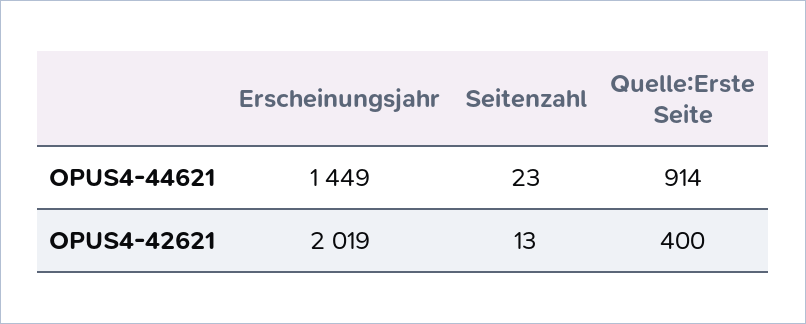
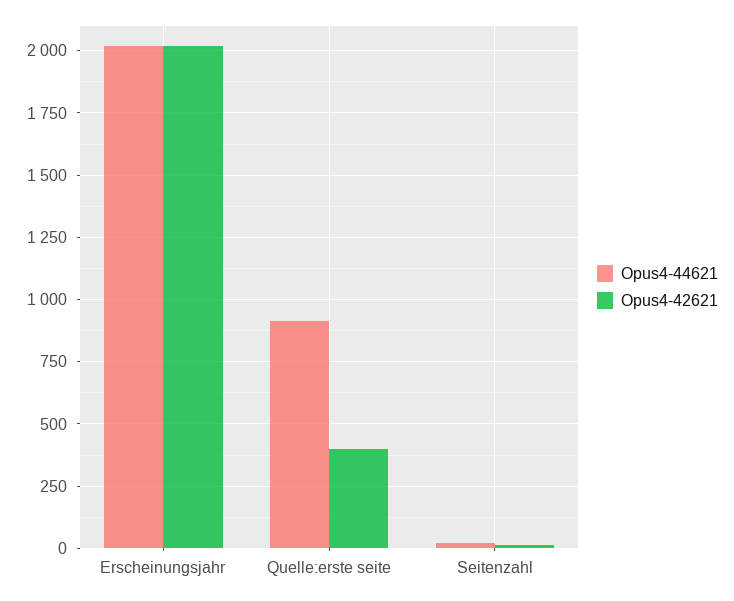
  {
    "OPUS4-44621": {
-     "Erscheinungsjahr": 1449,
+     "Erscheinungsjahr": 2025,
      "Seitenzahl": 23,
      "Quelle:Erste Seite": 914
    },
    "OPUS4-42621": {
      "Erscheinungsjahr": 2019,
      "Seitenzahl": 13,
      "Quelle:Erste Seite": 400
    }
  }

